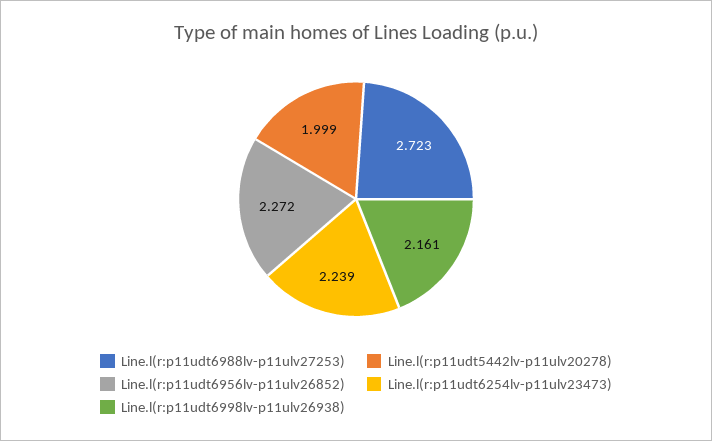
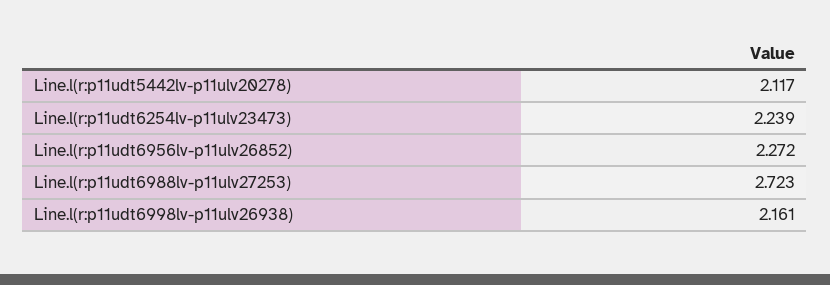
  {
    "Line.l(r:p11udt6988lv-p11ulv27253)": 2.723,
-   "Line.l(r:p11udt5442lv-p11ulv20278)": 1.999,
+   "Line.l(r:p11udt5442lv-p11ulv20278)": 2.117,
    "Line.l(r:p11udt6956lv-p11ulv26852)": 2.272,
    "Line.l(r:p11udt6254lv-p11ulv23473)": 2.239,
    "Line.l(r:p11udt6998lv-p11ulv26938)": 2.161
  }

